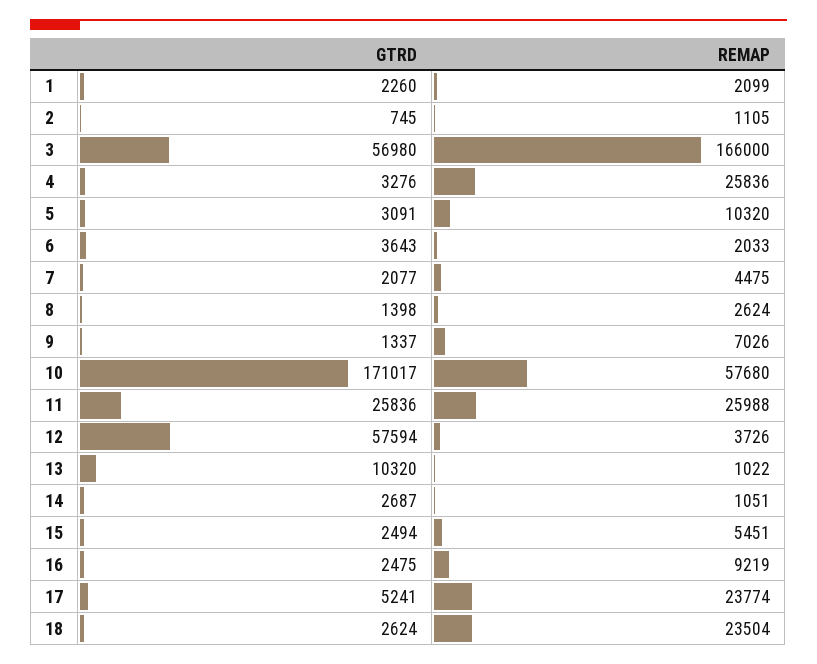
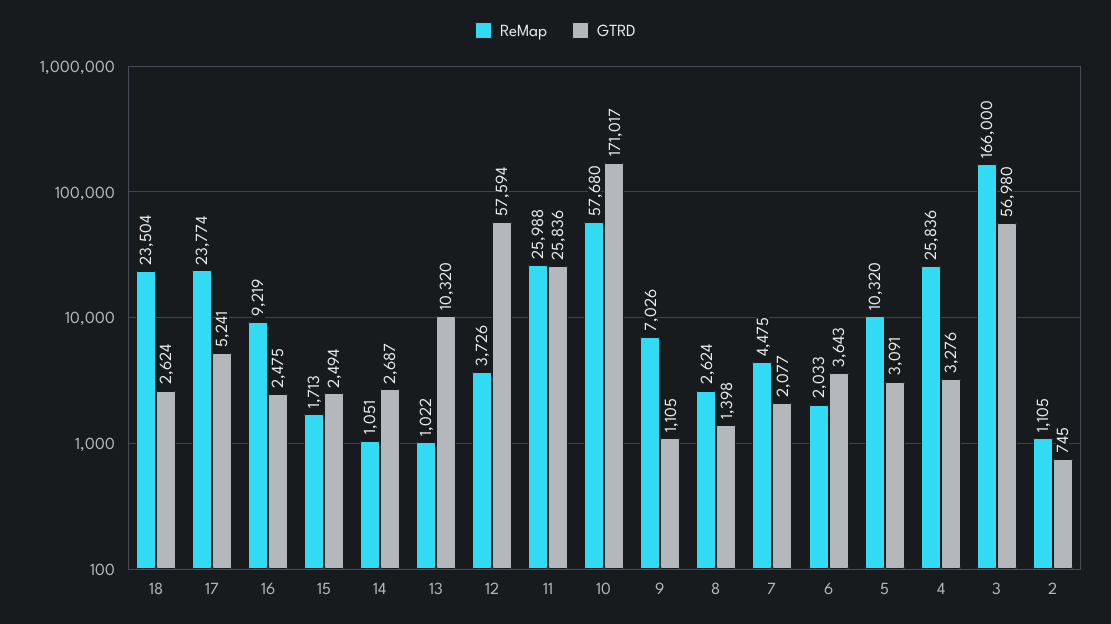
  {
    "GTRD": {
-     "1": 2260,
      "2": 745,
      "3": 56980,
      "4": 3276,
      "5": 3091,
      "6": 3643,
      "7": 2077,
      "8": 1398,
-     "9": 1337,
+     "9": 1105,
      "10": 171017,
      "11": 25836,
      "12": 57594,
      "13": 10320,
      "14": 2687,
      "15": 2494,
      "16": 2475,
      "17": 5241,
      "18": 2624
    },
    "REMAP": {
-     "1": 2099,
      "2": 1105,
      "3": 166000,
      "4": 25836,
      "5": 10320,
      "6": 2033,
      "7": 4475,
      "8": 2624,
      "9": 7026,
      "10": 57680,
      "11": 25988,
      "12": 3726,
      "13": 1022,
      "14": 1051,
-     "15": 5451,
+     "15": 1713,
      "16": 9219,
      "17": 23774,
      "18": 23504
    }
  }

